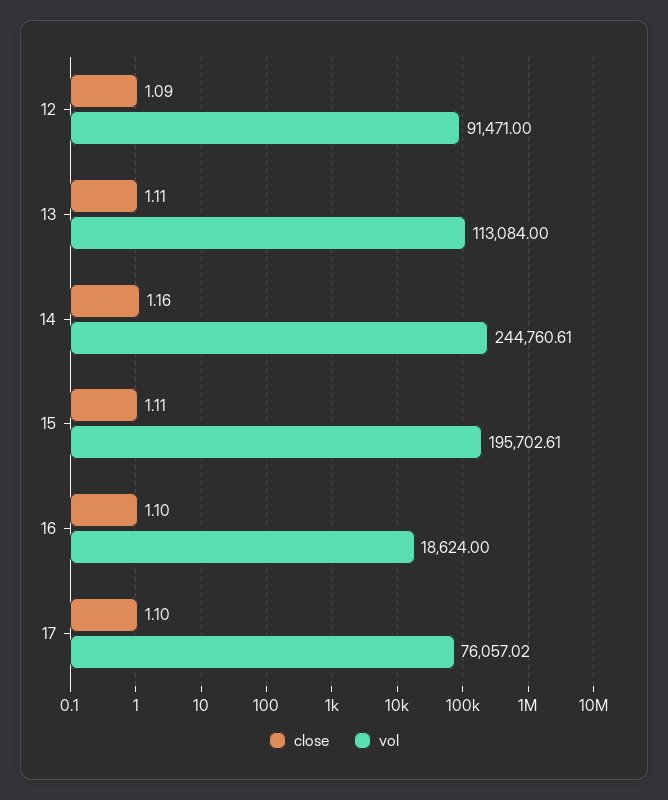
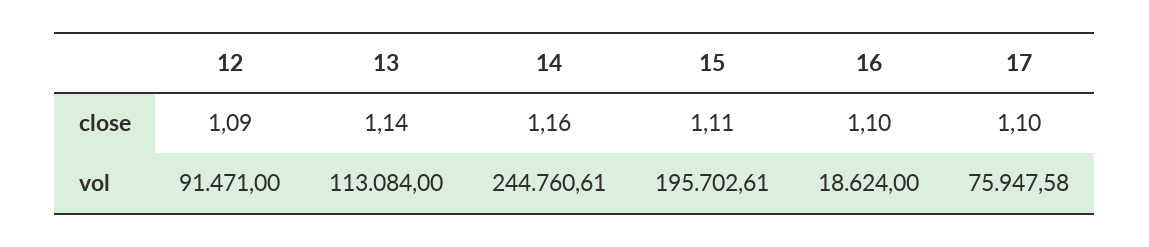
  {
    "close": {
      "12": 1.09,
-     "13": 1.11,
+     "13": 1.14,
      "14": 1.16,
      "15": 1.11,
      "16": 1.1,
      "17": 1.1
    },
    "vol": {
      "12": 91471,
      "13": 113084,
      "14": 244760.61,
      "15": 195702.61,
      "16": 18624,
-     "17": 76057.02
+     "17": 75947.58
    }
  }

